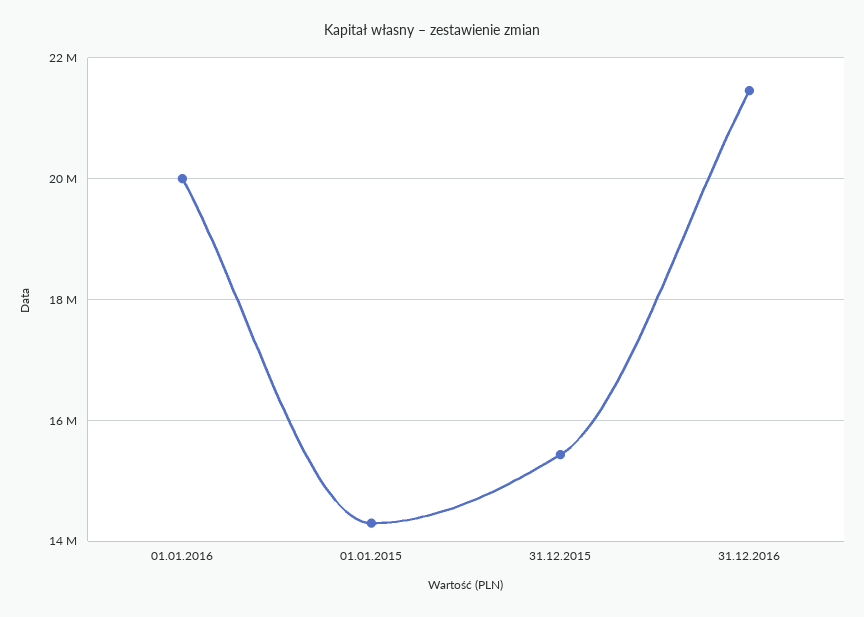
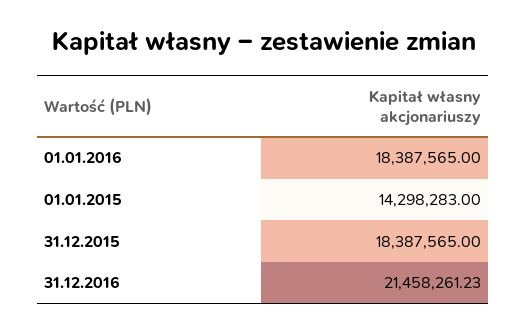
  {
-   "01.01.2016": 20000000,
+   "01.01.2016": 18387565,
    "01.01.2015": 14298283,
-   "31.12.2015": 15400000,
+   "31.12.2015": 18387565,
    "31.12.2016": 21458261.23
  }

